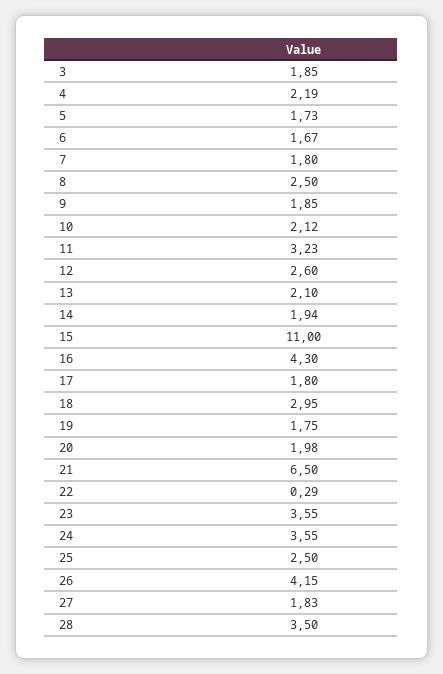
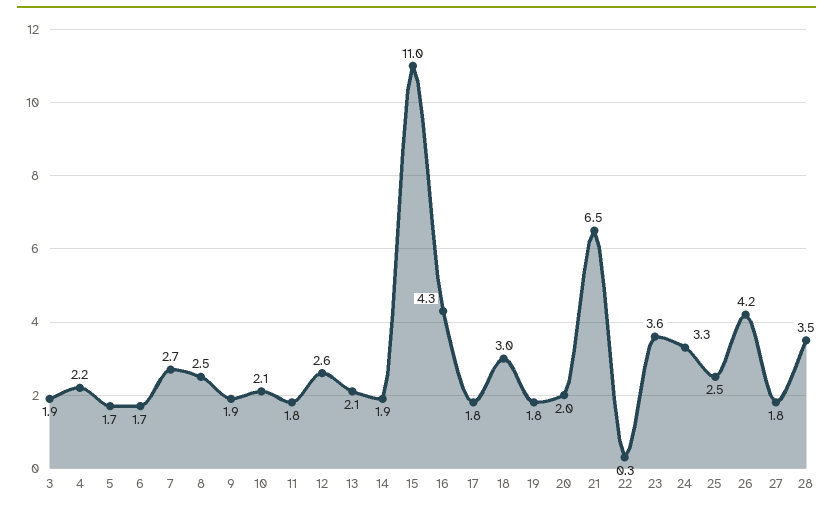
  {
    "3": 1.85,
    "4": 2.19,
    "5": 1.73,
    "6": 1.67,
-   "7": 1.8,
+   "7": 2.7,
    "8": 2.5,
    "9": 1.85,
    "10": 2.12,
-   "11": 3.23,
+   "11": 1.8,
    "12": 2.6,
    "13": 2.1,
    "14": 1.94,
    "15": 11,
    "16": 4.3,
    "17": 1.8,
    "18": 2.95,
    "19": 1.75,
    "20": 1.98,
    "21": 6.5,
    "22": 0.29,
    "23": 3.55,
-   "24": 3.55,
+   "24": 3.3,
    "25": 2.5,
    "26": 4.15,
    "27": 1.83,
    "28": 3.5
  }

